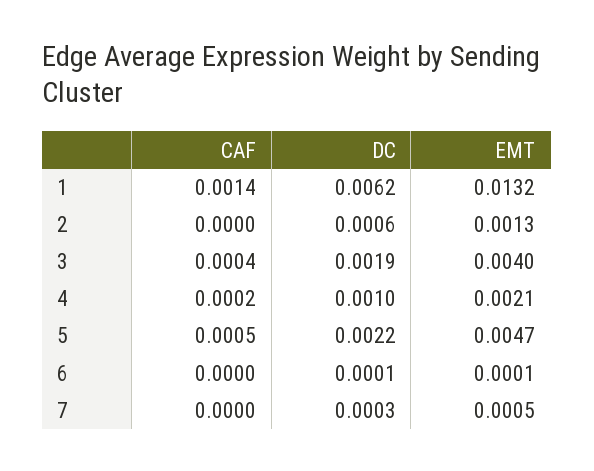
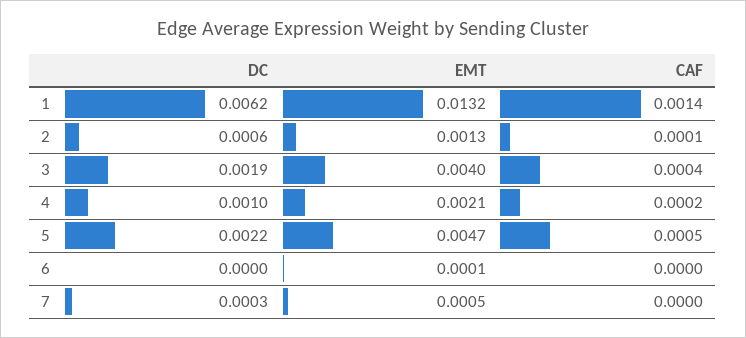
  {
    "CAF": {
      "1": 0.0014,
-     "2": 0,
+     "2": 0.0001,
      "3": 0.0004,
      "4": 0.0002,
      "5": 0.0005,
      "6": 0,
      "7": 0
    },
    "DC": {
      "1": 0.0062,
      "2": 0.0006,
      "3": 0.0019,
      "4": 0.001,
      "5": 0.0022,
-     "6": 0.0001,
+     "6": 0,
      "7": 0.0003
    },
    "EMT": {
      "1": 0.0132,
      "2": 0.0013,
      "3": 0.004,
      "4": 0.0021,
      "5": 0.0047,
      "6": 0.0001,
      "7": 0.0005
    }
  }

